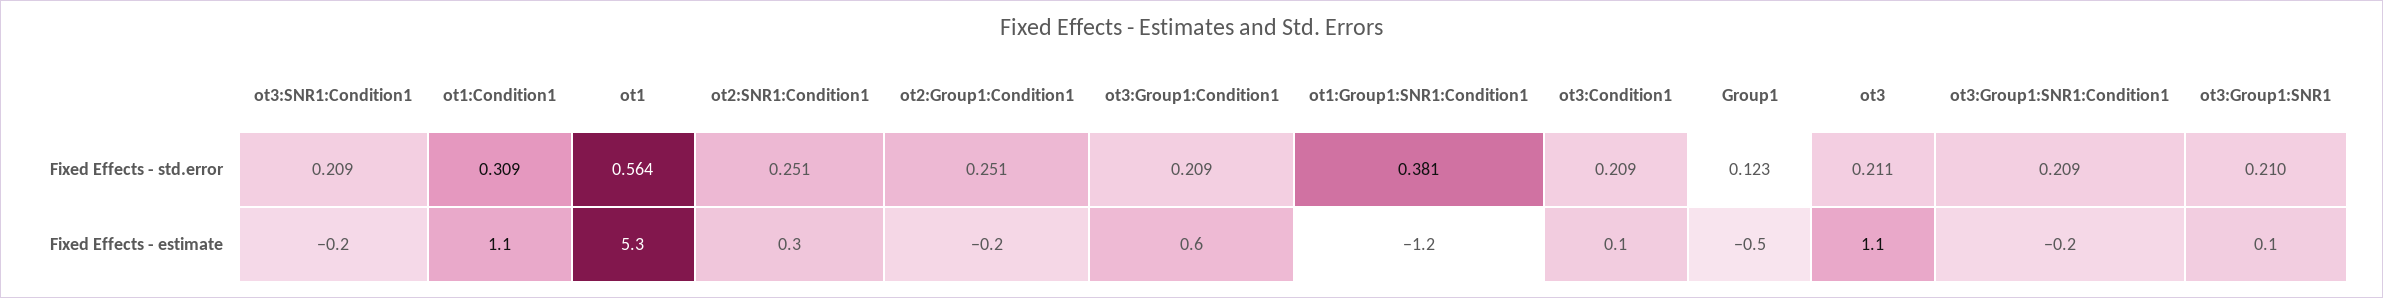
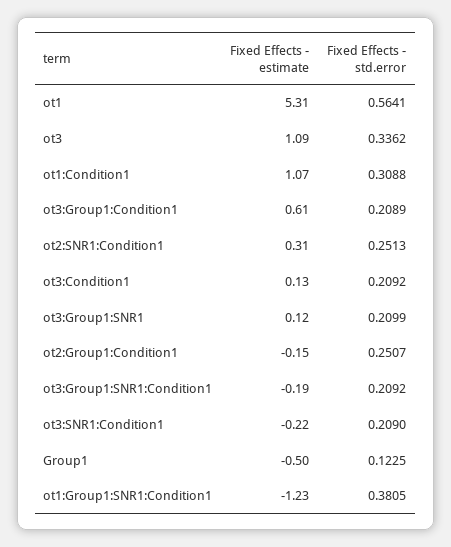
  {
    "ot3:SNR1:Condition1": {
      "Fixed Effects - std.error": 0.209,
      "Fixed Effects - estimate": -0.22
    },
    "ot1:Condition1": {
      "Fixed Effects - std.error": 0.3088,
      "Fixed Effects - estimate": 1.07
    },
    "ot1": {
      "Fixed Effects - std.error": 0.5641,
      "Fixed Effects - estimate": 5.31
    },
    "ot2:SNR1:Condition1": {
      "Fixed Effects - std.error": 0.2513,
      "Fixed Effects - estimate": 0.31
    },
    "ot2:Group1:Condition1": {
      "Fixed Effects - std.error": 0.2507,
      "Fixed Effects - estimate": -0.15
    },
    "ot3:Group1:Condition1": {
      "Fixed Effects - std.error": 0.2089,
      "Fixed Effects - estimate": 0.61
    },
    "ot1:Group1:SNR1:Condition1": {
      "Fixed Effects - std.error": 0.3805,
      "Fixed Effects - estimate": -1.23
    },
    "ot3:Condition1": {
      "Fixed Effects - std.error": 0.2092,
      "Fixed Effects - estimate": 0.13
    },
    "Group1": {
      "Fixed Effects - std.error": 0.1225,
      "Fixed Effects - estimate": -0.5
    },
    "ot3": {
-     "Fixed Effects - std.error": 0.211,
+     "Fixed Effects - std.error": 0.3362,
      "Fixed Effects - estimate": 1.09
    },
    "ot3:Group1:SNR1:Condition1": {
      "Fixed Effects - std.error": 0.2092,
      "Fixed Effects - estimate": -0.19
    },
    "ot3:Group1:SNR1": {
      "Fixed Effects - std.error": 0.2099,
      "Fixed Effects - estimate": 0.12
    }
  }

